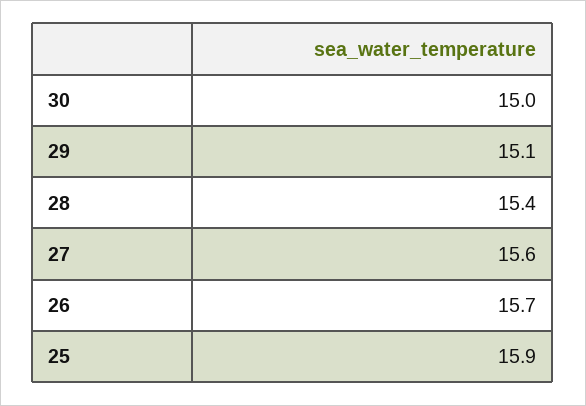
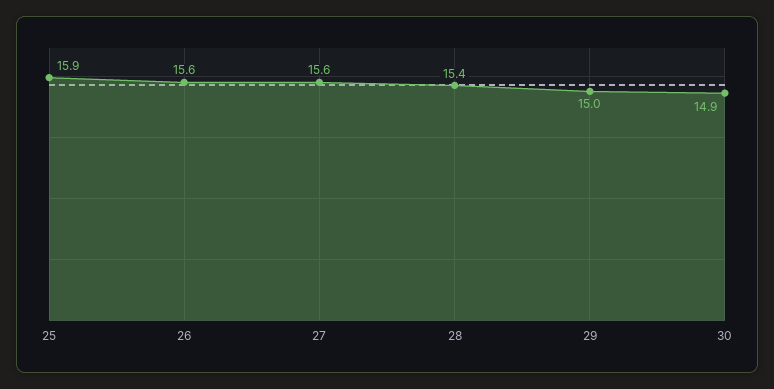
  {
-   "30": 15,
+   "30": 14.9,
-   "29": 15.1,
+   "29": 15,
    "28": 15.4,
    "27": 15.6,
-   "26": 15.7,
+   "26": 15.6,
    "25": 15.9
  }

